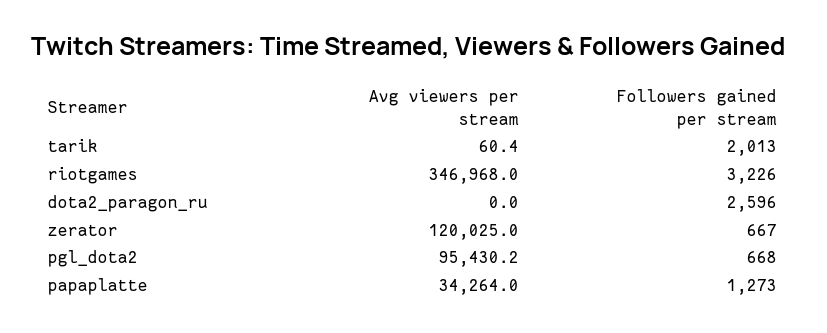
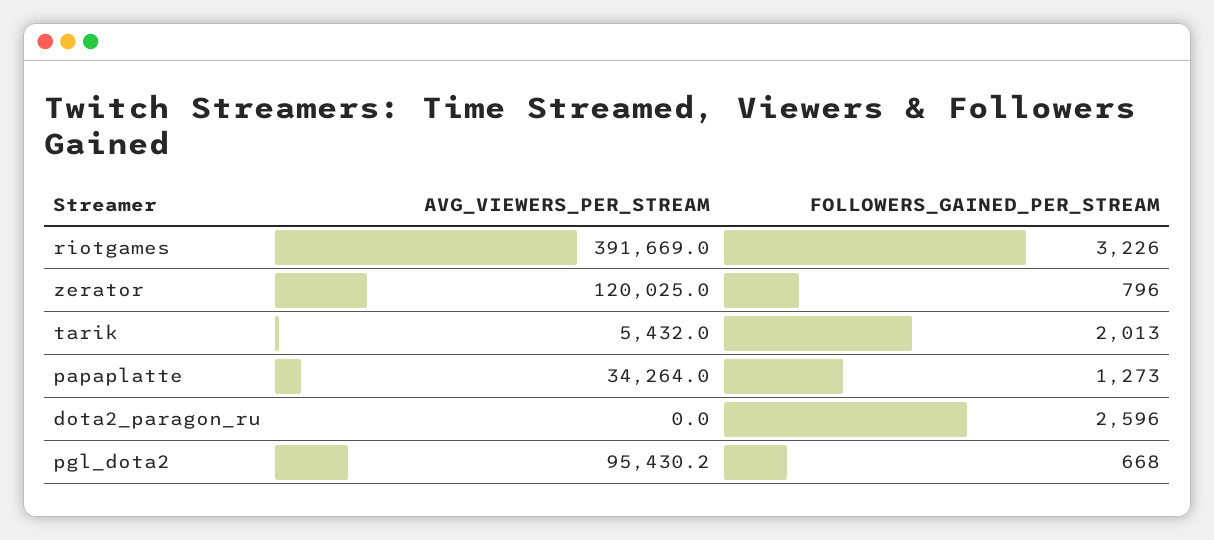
  {
    "Avg viewers per stream": {
-     "tarik": 60.4,
+     "tarik": 5432,
-     "riotgames": 346968,
+     "riotgames": 391669,
      "dota2_paragon_ru": 0,
      "zerator": 120025,
      "pgl_dota2": 95430.2,
      "papaplatte": 34264
    },
    "Followers gained per stream": {
      "tarik": 2013,
      "riotgames": 3226,
      "dota2_paragon_ru": 2596,
-     "zerator": 667,
+     "zerator": 796,
      "pgl_dota2": 668,
      "papaplatte": 1273
    }
  }

